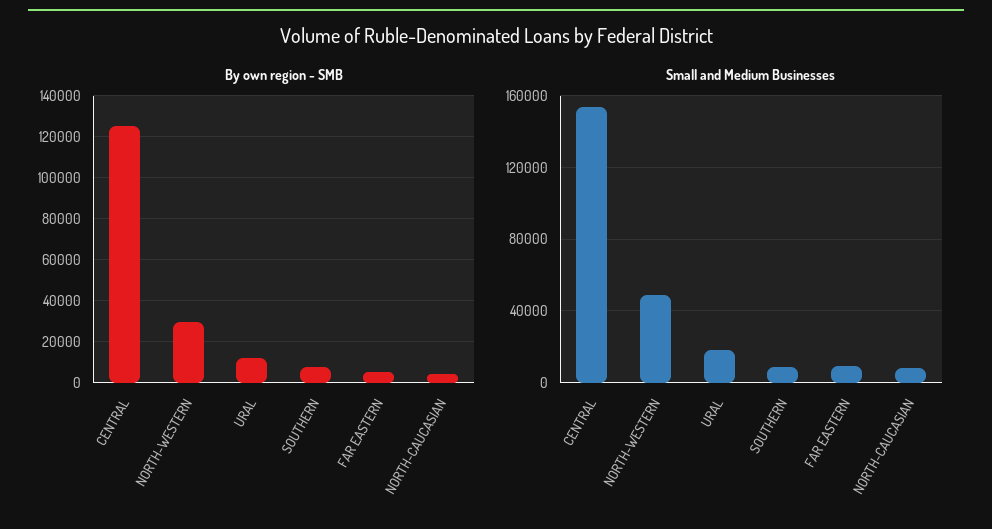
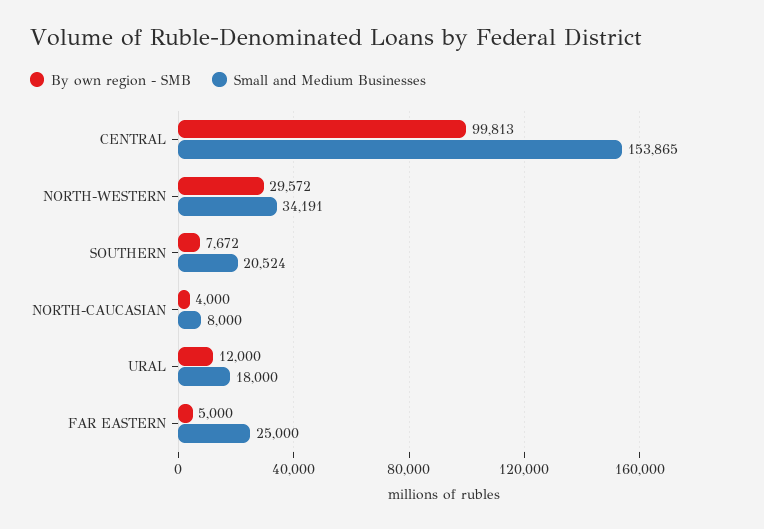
  {
    "By own region - SMB": {
-     "CENTRAL": 125000,
+     "CENTRAL": 99813,
      "NORTH-WESTERN": 29572,
      "URAL": 12000,
      "SOUTHERN": 7672,
      "FAR EASTERN": 5000,
      "NORTH-CAUCASIAN": 4000
    },
    "Small and Medium Businesses": {
      "CENTRAL": 153865,
-     "NORTH-WESTERN": 50000,
+     "NORTH-WESTERN": 34191,
      "URAL": 18000,
-     "SOUTHERN": 10000,
+     "SOUTHERN": 20524,
-     "FAR EASTERN": 10000,
+     "FAR EASTERN": 25000,
      "NORTH-CAUCASIAN": 8000
    }
  }

